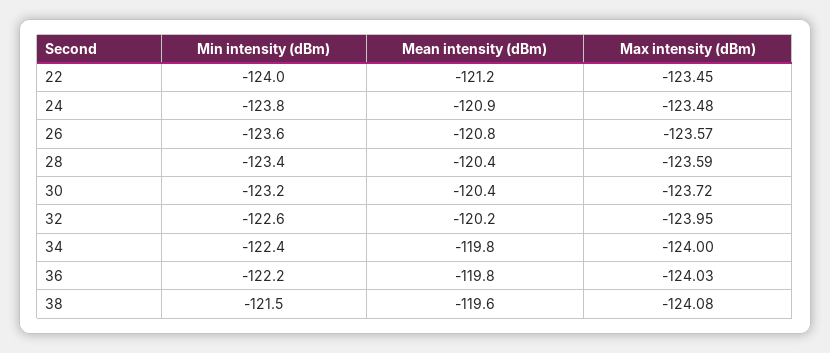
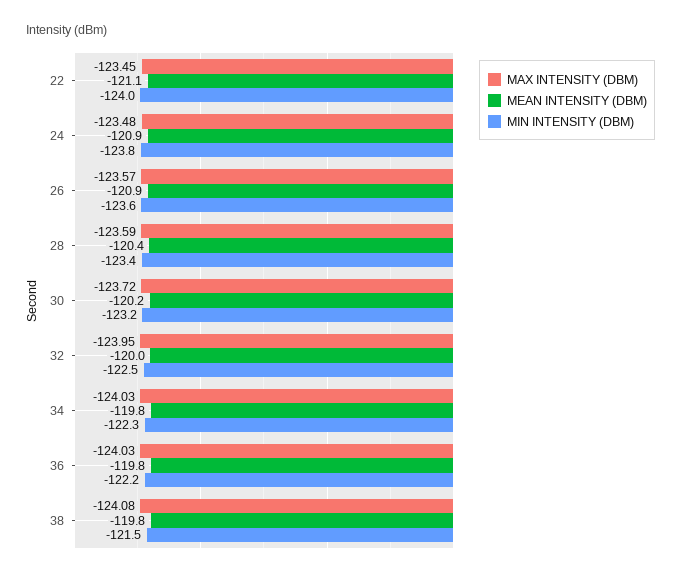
  {
    "Min intensity (dBm)": {
      "22": -124,
      "24": -123.8,
      "26": -123.6,
      "28": -123.4,
      "30": -123.2,
-     "32": -122.6,
+     "32": -122.5,
-     "34": -122.4,
+     "34": -122.3,
      "36": -122.2,
      "38": -121.5
    },
    "Mean intensity (dBm)": {
-     "22": -121.2,
+     "22": -121.1,
      "24": -120.9,
-     "26": -120.8,
+     "26": -120.9,
      "28": -120.4,
-     "30": -120.4,
+     "30": -120.2,
-     "32": -120.2,
+     "32": -120,
      "34": -119.8,
      "36": -119.8,
-     "38": -119.6
+     "38": -119.8
    },
    "Max intensity (dBm)": {
      "22": -123.45,
      "24": -123.48,
      "26": -123.57,
      "28": -123.59,
      "30": -123.72,
      "32": -123.95,
-     "34": -124,
+     "34": -124.03,
      "36": -124.03,
      "38": -124.08
    }
  }

